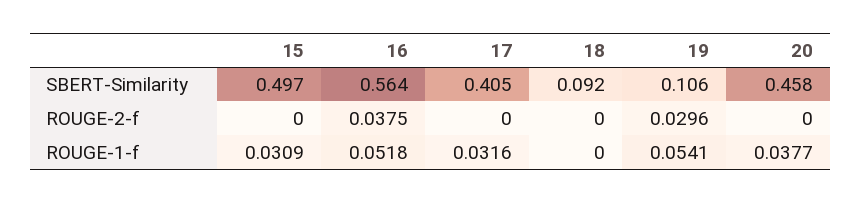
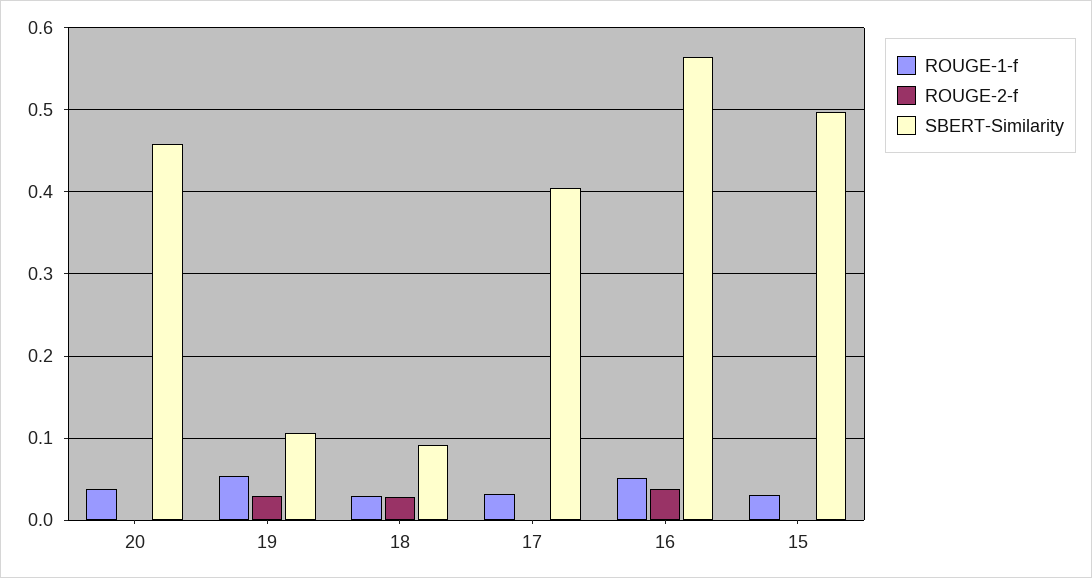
  {
    "SBERT-Similarity": {
      "15": 0.497,
      "16": 0.564,
      "17": 0.405,
      "18": 0.092,
      "19": 0.106,
      "20": 0.458
    },
    "ROUGE-2-f": {
      "15": 0,
      "16": 0.0375,
      "17": 0,
-     "18": 0,
+     "18": 0.03,
      "19": 0.0296,
      "20": 0
    },
    "ROUGE-1-f": {
      "15": 0.0309,
      "16": 0.0518,
      "17": 0.0316,
-     "18": 0,
+     "18": 0.03,
      "19": 0.0541,
      "20": 0.0377
    }
  }

